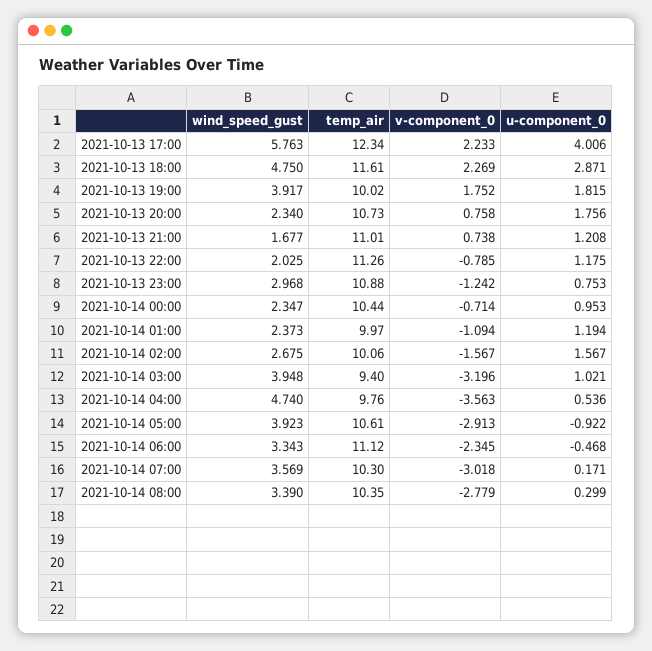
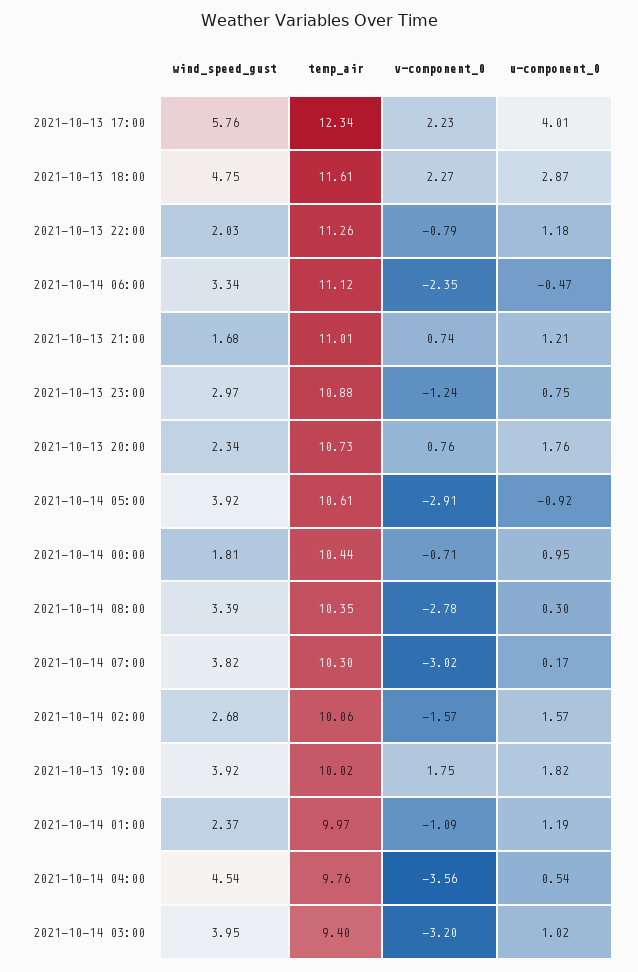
  {
    "wind_speed_gust": {
      "2021-10-13 17:00": 5.763,
      "2021-10-13 18:00": 4.75,
      "2021-10-13 19:00": 3.917,
      "2021-10-13 20:00": 2.34,
      "2021-10-13 21:00": 1.677,
      "2021-10-13 22:00": 2.025,
      "2021-10-13 23:00": 2.968,
-     "2021-10-14 00:00": 2.347,
+     "2021-10-14 00:00": 1.81,
      "2021-10-14 01:00": 2.373,
      "2021-10-14 02:00": 2.675,
      "2021-10-14 03:00": 3.948,
-     "2021-10-14 04:00": 4.74,
+     "2021-10-14 04:00": 4.54,
      "2021-10-14 05:00": 3.923,
      "2021-10-14 06:00": 3.343,
-     "2021-10-14 07:00": 3.569,
+     "2021-10-14 07:00": 3.82,
      "2021-10-14 08:00": 3.39
    },
    "temp_air": {
      "2021-10-13 17:00": 12.34,
      "2021-10-13 18:00": 11.61,
      "2021-10-13 19:00": 10.02,
      "2021-10-13 20:00": 10.73,
      "2021-10-13 21:00": 11.01,
      "2021-10-13 22:00": 11.26,
      "2021-10-13 23:00": 10.88,
      "2021-10-14 00:00": 10.44,
      "2021-10-14 01:00": 9.97,
      "2021-10-14 02:00": 10.06,
      "2021-10-14 03:00": 9.4,
      "2021-10-14 04:00": 9.76,
      "2021-10-14 05:00": 10.61,
      "2021-10-14 06:00": 11.12,
      "2021-10-14 07:00": 10.3,
      "2021-10-14 08:00": 10.35
    },
    "v-component_0": {
      "2021-10-13 17:00": 2.233,
      "2021-10-13 18:00": 2.269,
      "2021-10-13 19:00": 1.752,
      "2021-10-13 20:00": 0.758,
      "2021-10-13 21:00": 0.738,
      "2021-10-13 22:00": -0.785,
      "2021-10-13 23:00": -1.242,
      "2021-10-14 00:00": -0.714,
      "2021-10-14 01:00": -1.094,
      "2021-10-14 02:00": -1.567,
      "2021-10-14 03:00": -3.196,
      "2021-10-14 04:00": -3.563,
      "2021-10-14 05:00": -2.913,
      "2021-10-14 06:00": -2.345,
      "2021-10-14 07:00": -3.018,
      "2021-10-14 08:00": -2.779
    },
    "u-component_0": {
      "2021-10-13 17:00": 4.006,
      "2021-10-13 18:00": 2.871,
      "2021-10-13 19:00": 1.815,
      "2021-10-13 20:00": 1.756,
      "2021-10-13 21:00": 1.208,
      "2021-10-13 22:00": 1.175,
      "2021-10-13 23:00": 0.753,
      "2021-10-14 00:00": 0.953,
      "2021-10-14 01:00": 1.194,
      "2021-10-14 02:00": 1.567,
      "2021-10-14 03:00": 1.021,
      "2021-10-14 04:00": 0.536,
      "2021-10-14 05:00": -0.922,
      "2021-10-14 06:00": -0.468,
      "2021-10-14 07:00": 0.171,
      "2021-10-14 08:00": 0.299
    }
  }

